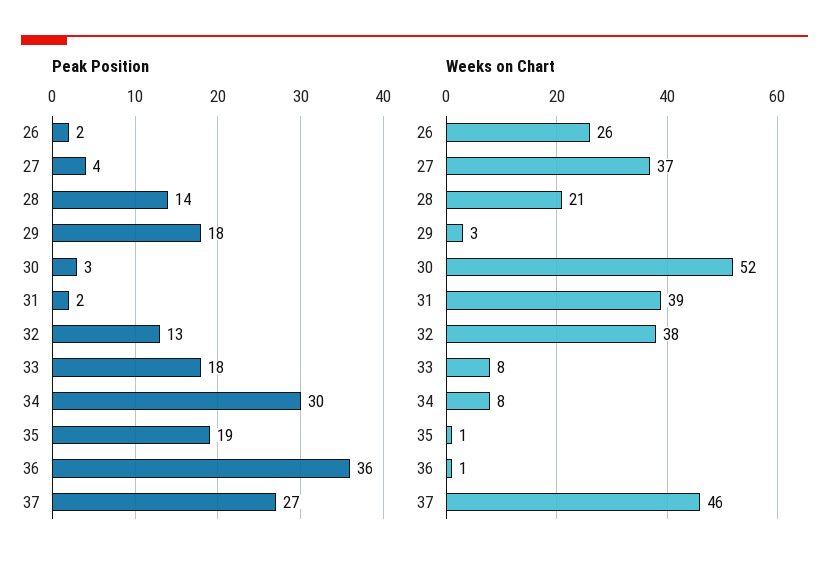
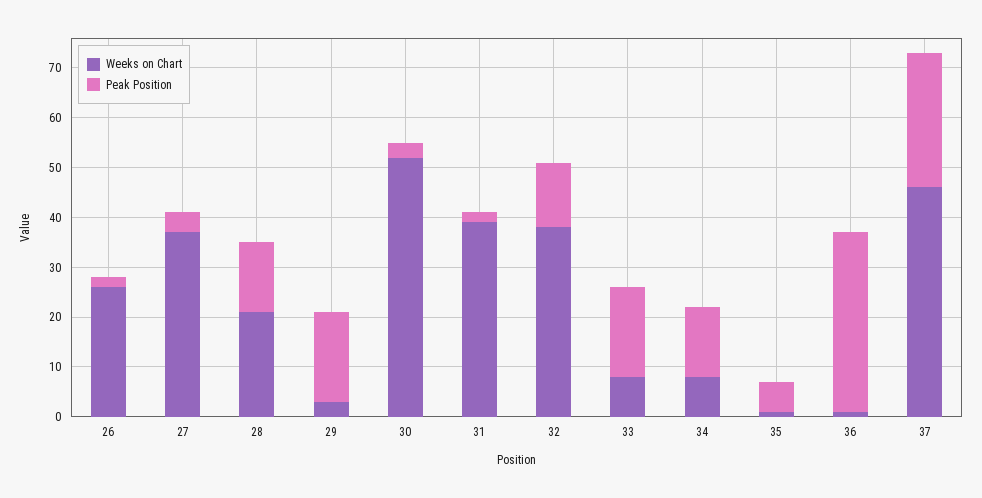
  {
    "Peak Position": {
      "26": 2,
      "27": 4,
      "28": 14,
      "29": 18,
      "30": 3,
      "31": 2,
      "32": 13,
      "33": 18,
-     "34": 30,
+     "34": 15,
-     "35": 19,
+     "35": 5,
      "36": 36,
      "37": 27
    },
    "Weeks on Chart": {
      "26": 26,
      "27": 37,
      "28": 21,
      "29": 3,
      "30": 52,
      "31": 39,
      "32": 38,
      "33": 8,
      "34": 8,
      "35": 1,
      "36": 1,
      "37": 46
    }
  }

